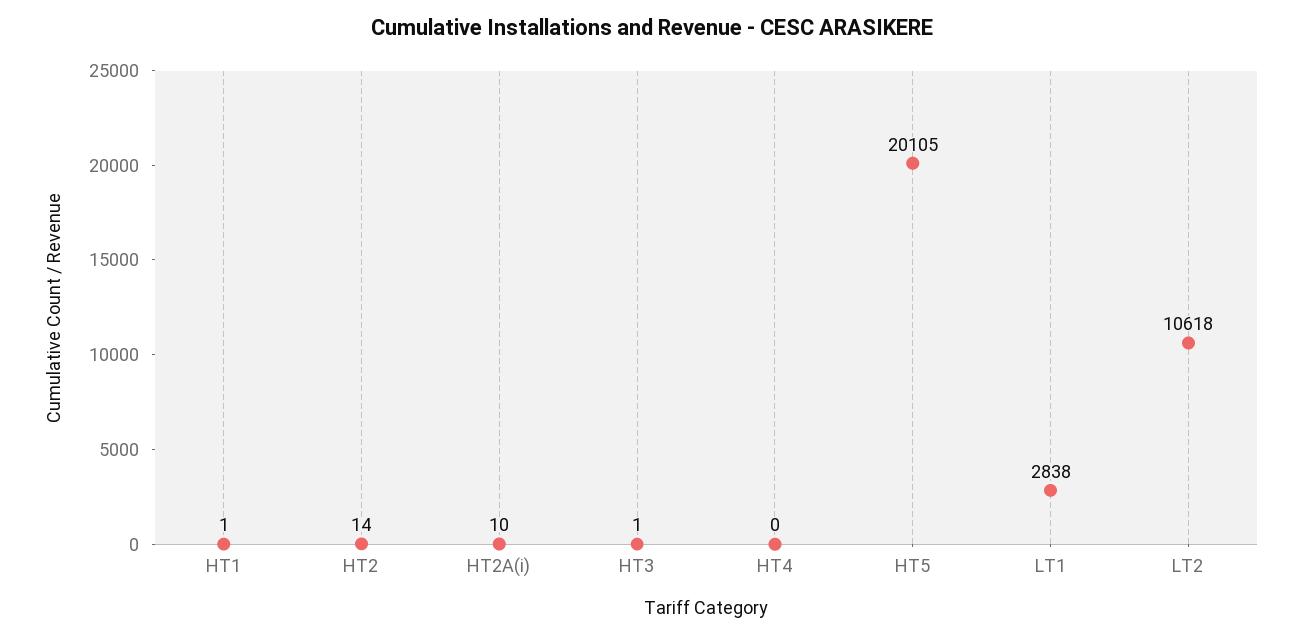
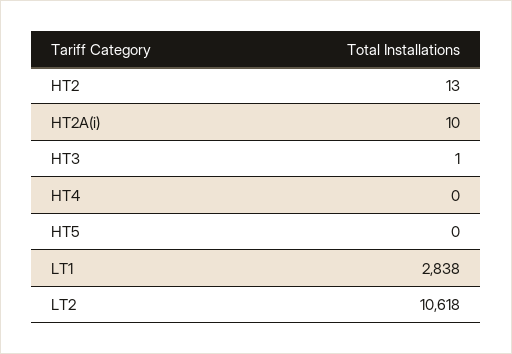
  {
-   "HT1": 1,
-   "HT2": 14,
+   "HT2": 13,
    "HT2A(i)": 10,
    "HT3": 1,
    "HT4": 0,
-   "HT5": 20105,
+   "HT5": 0,
    "LT1": 2838,
    "LT2": 10618
  }

